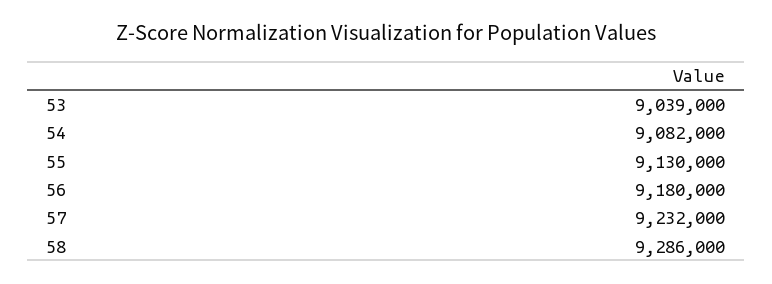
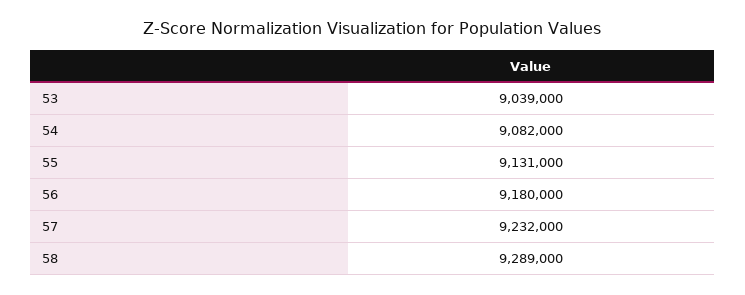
  {
    "53": 9039000,
    "54": 9082000,
-   "55": 9130000,
+   "55": 9131000,
    "56": 9180000,
    "57": 9232000,
-   "58": 9286000
+   "58": 9289000
  }

